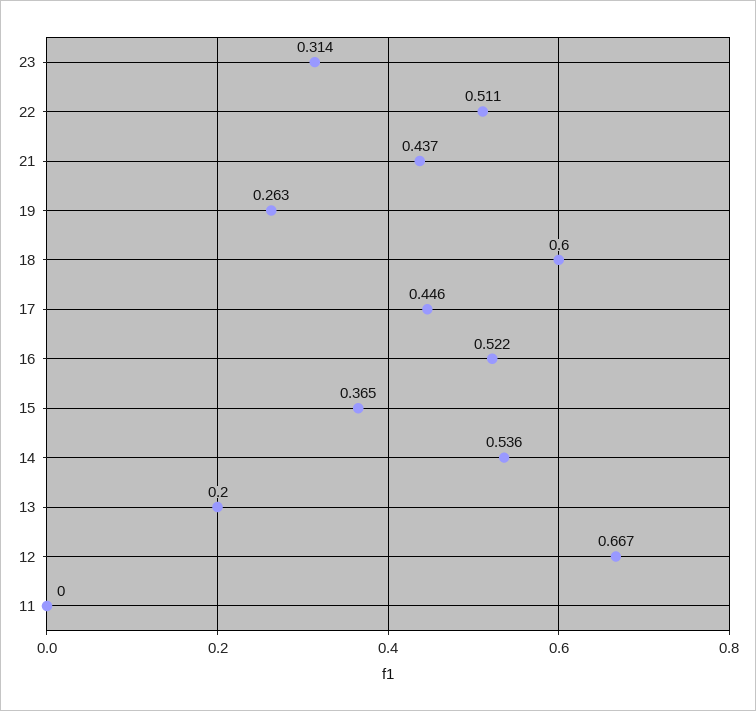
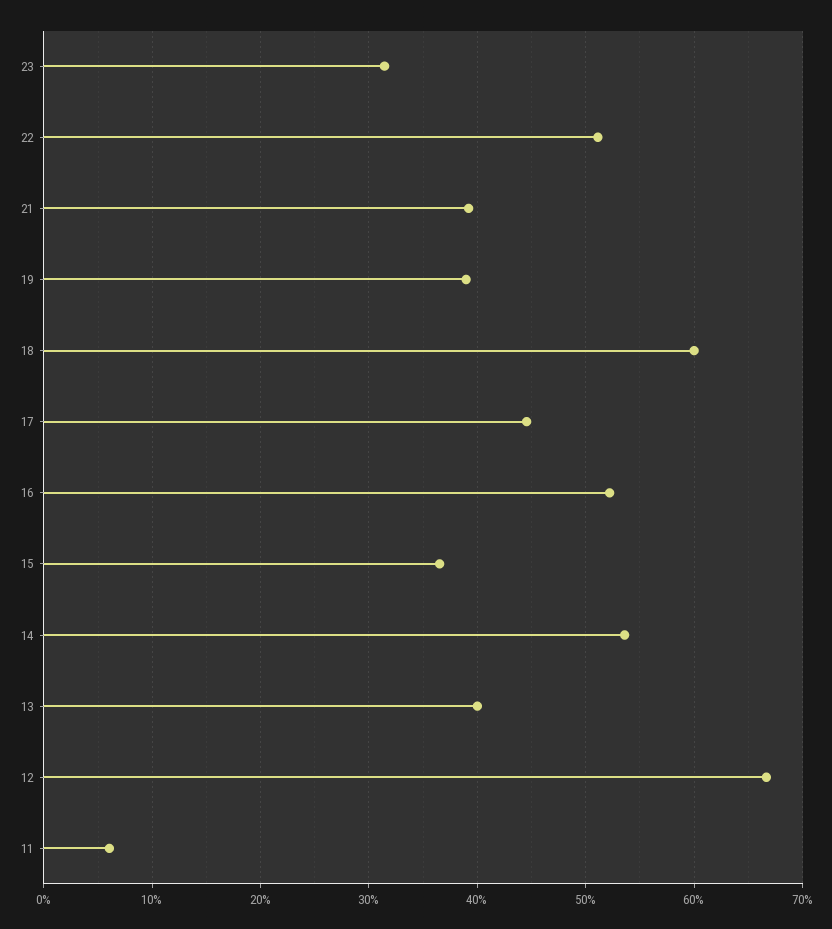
  {
    "23": 0.314,
    "22": 0.511,
-   "21": 0.437,
+   "21": 0.39,
-   "19": 0.263,
+   "19": 0.39,
    "18": 0.6,
    "17": 0.446,
    "16": 0.522,
    "15": 0.365,
    "14": 0.536,
-   "13": 0.2,
+   "13": 0.4,
    "12": 0.667,
-   "11": 0
+   "11": 0.06
  }

